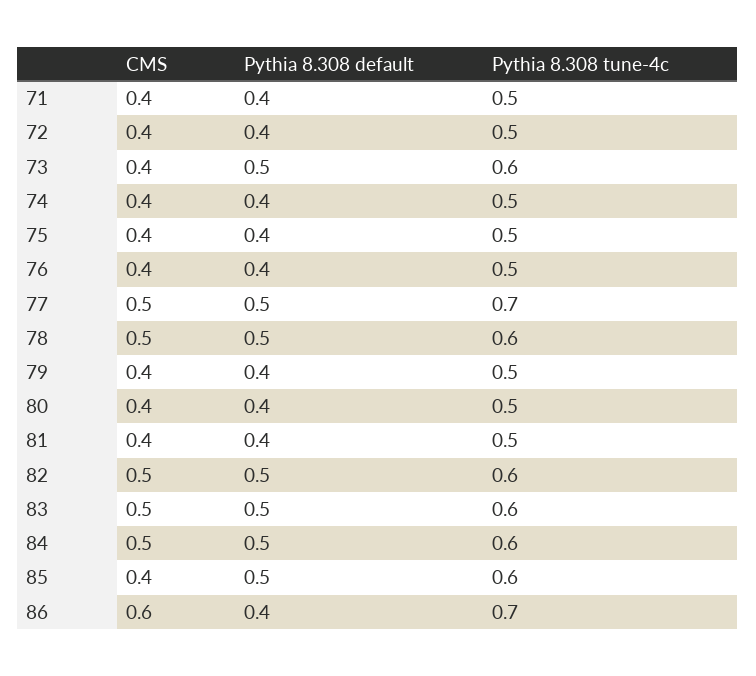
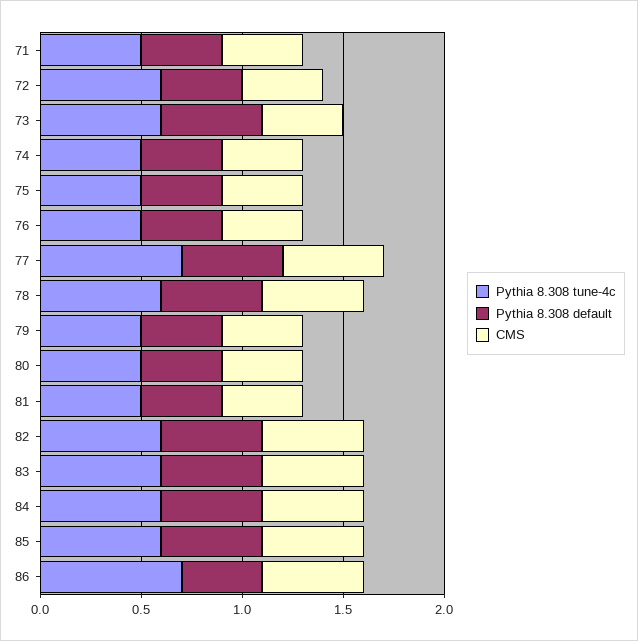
  {
    "CMS": {
      "71": 0.4,
      "72": 0.4,
      "73": 0.4,
      "74": 0.4,
      "75": 0.4,
      "76": 0.4,
      "77": 0.5,
      "78": 0.5,
      "79": 0.4,
      "80": 0.4,
      "81": 0.4,
      "82": 0.5,
      "83": 0.5,
      "84": 0.5,
-     "85": 0.4,
+     "85": 0.5,
-     "86": 0.6
+     "86": 0.5
    },
    "Pythia 8.308 default": {
      "71": 0.4,
      "72": 0.4,
      "73": 0.5,
      "74": 0.4,
      "75": 0.4,
      "76": 0.4,
      "77": 0.5,
      "78": 0.5,
      "79": 0.4,
      "80": 0.4,
      "81": 0.4,
      "82": 0.5,
      "83": 0.5,
      "84": 0.5,
      "85": 0.5,
      "86": 0.4
    },
    "Pythia 8.308 tune-4c": {
      "71": 0.5,
-     "72": 0.5,
+     "72": 0.6,
      "73": 0.6,
      "74": 0.5,
      "75": 0.5,
      "76": 0.5,
      "77": 0.7,
      "78": 0.6,
      "79": 0.5,
      "80": 0.5,
      "81": 0.5,
      "82": 0.6,
      "83": 0.6,
      "84": 0.6,
      "85": 0.6,
      "86": 0.7
    }
  }

